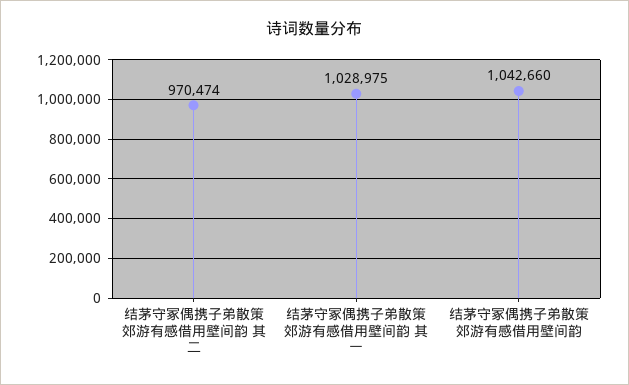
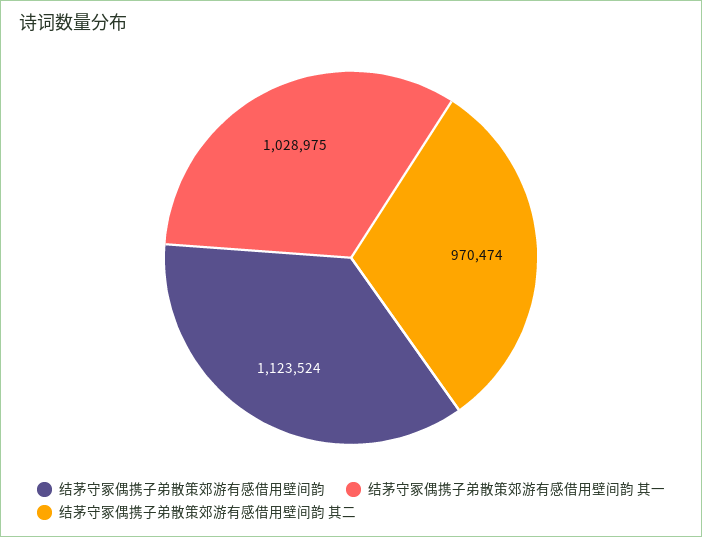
  {
    "结茅守冢偶携子弟散策郊游有感借用壁间韵 其二": 970474,
    "结茅守冢偶携子弟散策郊游有感借用壁间韵 其一": 1028975,
-   "结茅守冢偶携子弟散策郊游有感借用壁间韵": 1042660
+   "结茅守冢偶携子弟散策郊游有感借用壁间韵": 1123524
  }

